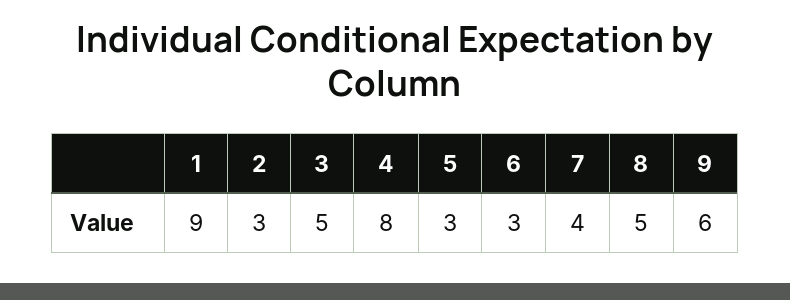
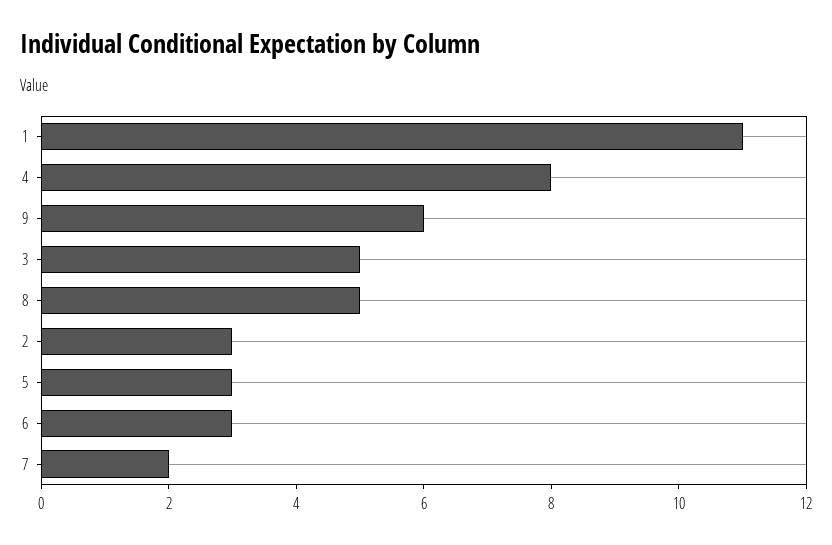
  {
-   "1": 9,
+   "1": 11,
    "2": 3,
    "3": 5,
    "4": 8,
    "5": 3,
    "6": 3,
-   "7": 4,
+   "7": 2,
    "8": 5,
    "9": 6
  }

